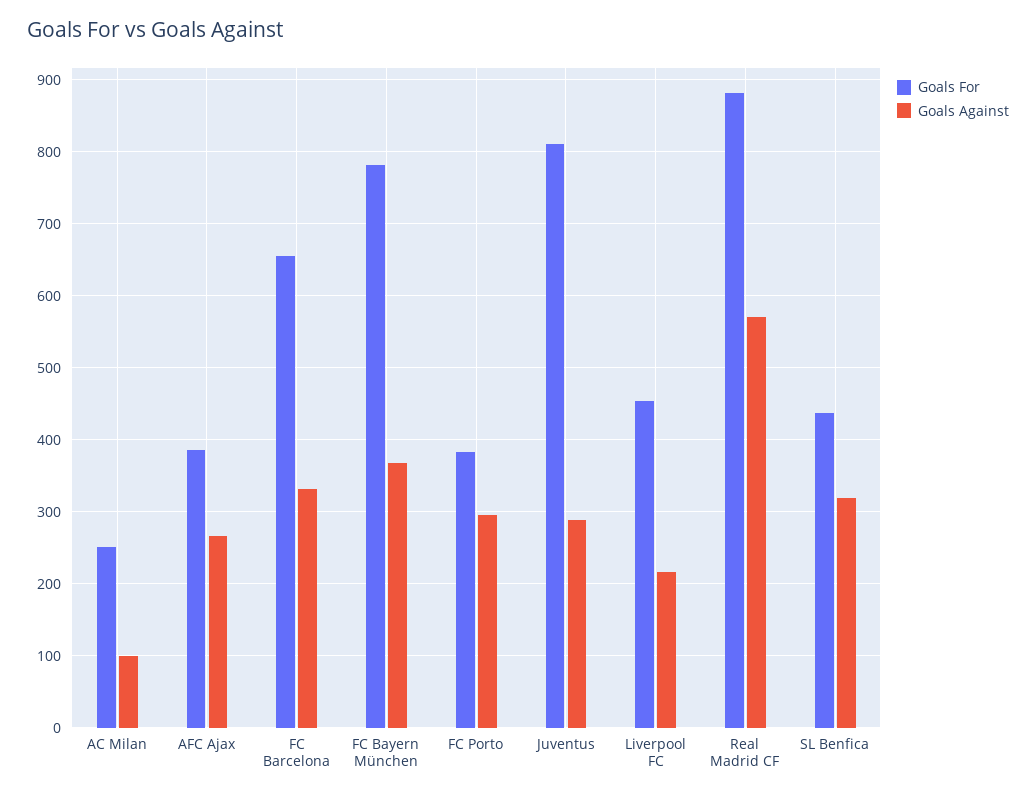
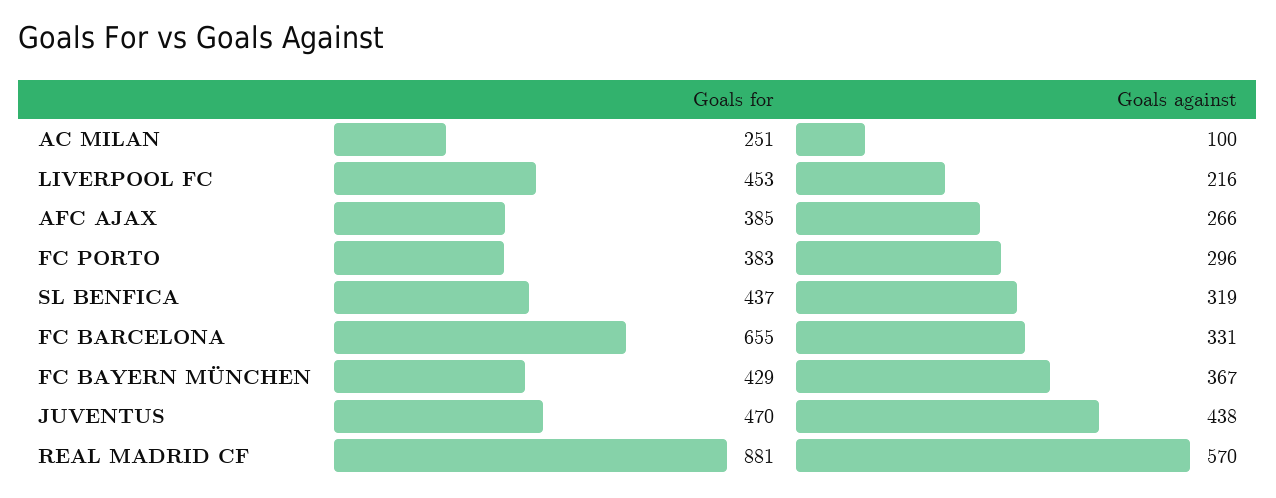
  {
    "Goals For": {
      "AC Milan": 251,
      "AFC Ajax": 385,
      "FC Barcelona": 655,
-     "FC Bayern München": 780,
+     "FC Bayern München": 429,
      "FC Porto": 383,
-     "Juventus": 810,
+     "Juventus": 470,
      "Liverpool FC": 453,
      "Real Madrid CF": 881,
      "SL Benfica": 437
    },
    "Goals Against": {
      "AC Milan": 100,
      "AFC Ajax": 266,
      "FC Barcelona": 331,
      "FC Bayern München": 367,
      "FC Porto": 296,
-     "Juventus": 290,
+     "Juventus": 438,
      "Liverpool FC": 216,
      "Real Madrid CF": 570,
      "SL Benfica": 319
    }
  }

